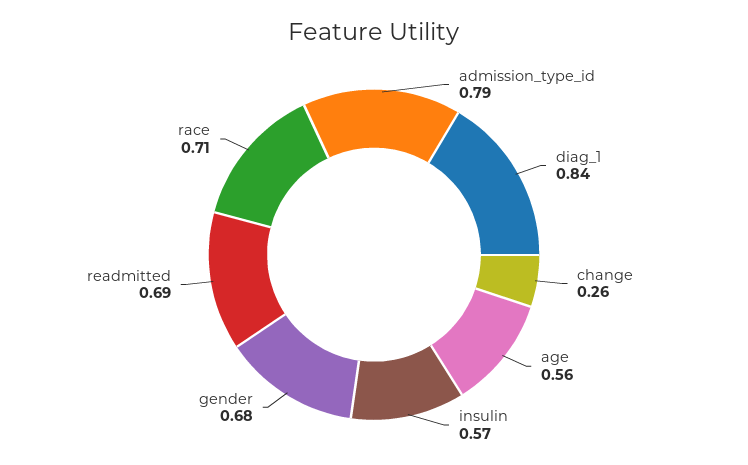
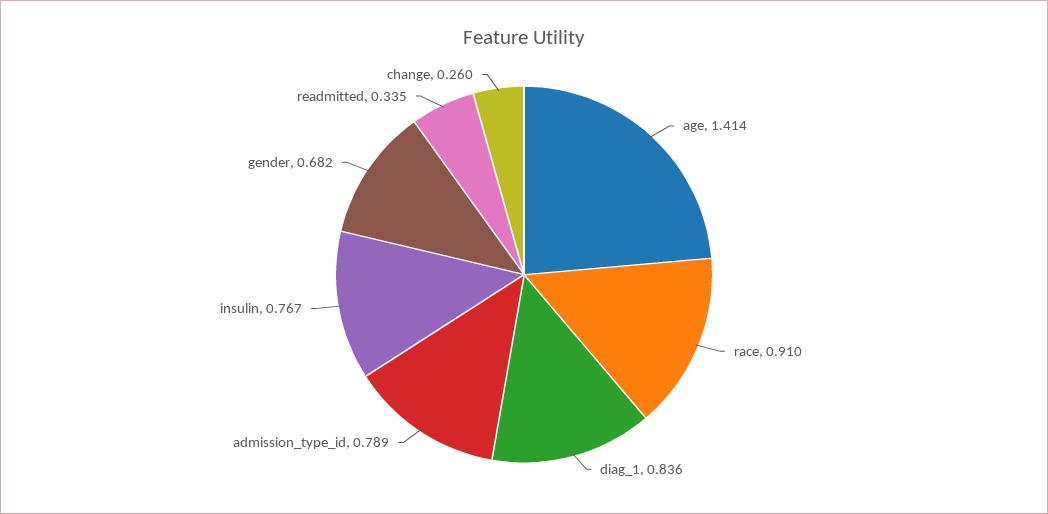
  {
    "admission_type_id": 0.789,
    "diag_1": 0.836,
    "change": 0.26,
-   "age": 0.56,
+   "age": 1.414,
-   "insulin": 0.57,
+   "insulin": 0.767,
    "gender": 0.682,
-   "readmitted": 0.69,
+   "readmitted": 0.335,
-   "race": 0.71
+   "race": 0.91
  }

